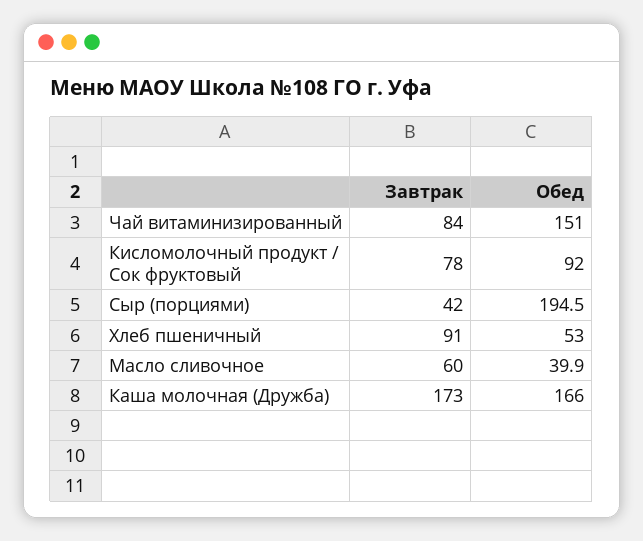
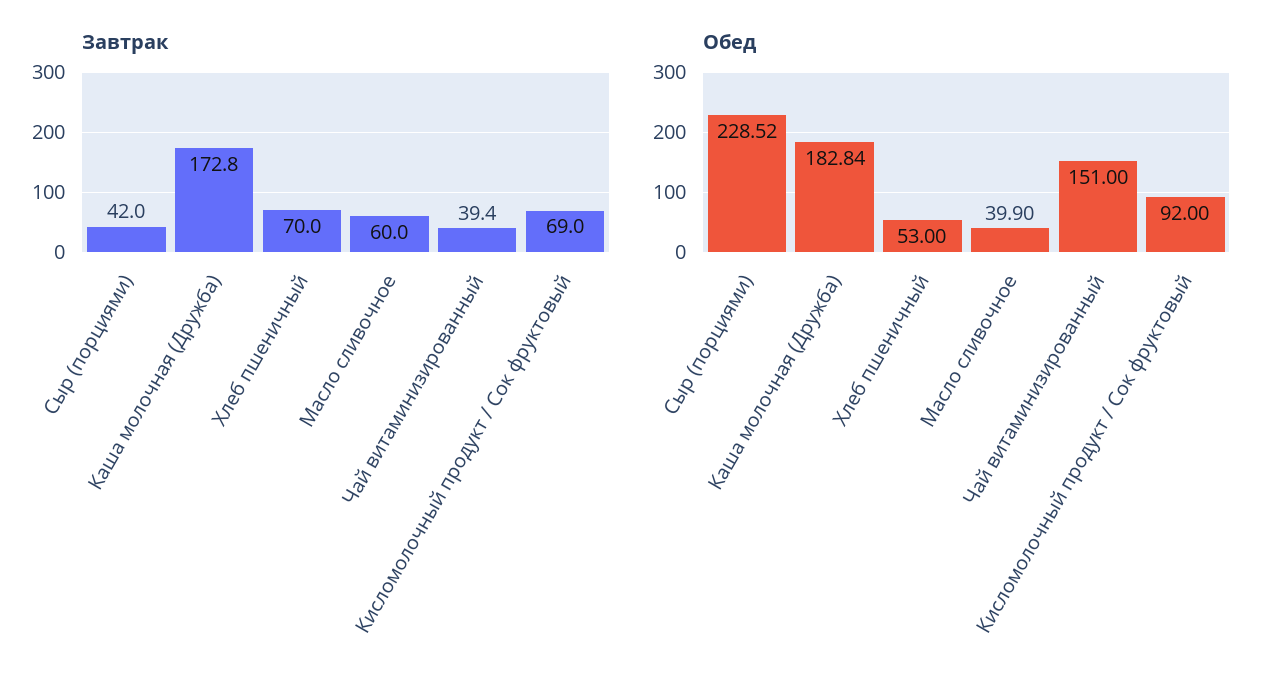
  {
    "Завтрак": {
-     "Чай витаминизированный": 84,
+     "Чай витаминизированный": 39.4,
-     "Кисломолочный продукт / Сок фруктовый": 78,
+     "Кисломолочный продукт / Сок фруктовый": 69,
      "Сыр (порциями)": 42,
-     "Хлеб пшеничный": 91,
+     "Хлеб пшеничный": 70,
      "Масло сливочное": 60,
      "Каша молочная (Дружба)": 172.8
    },
    "Обед": {
      "Чай витаминизированный": 151,
      "Кисломолочный продукт / Сок фруктовый": 92,
-     "Сыр (порциями)": 194.5,
+     "Сыр (порциями)": 228.52,
      "Хлеб пшеничный": 53,
      "Масло сливочное": 39.9,
-     "Каша молочная (Дружба)": 166
+     "Каша молочная (Дружба)": 182.84
    }
  }

